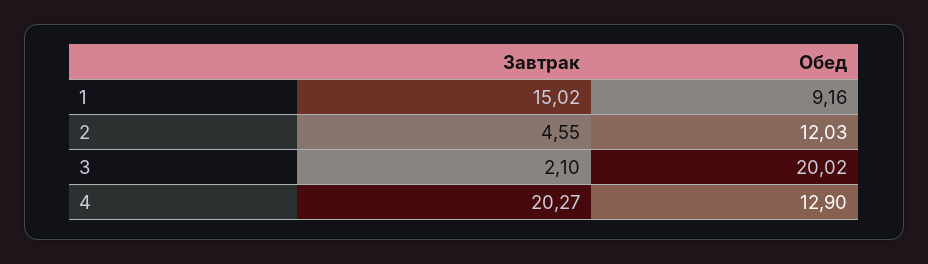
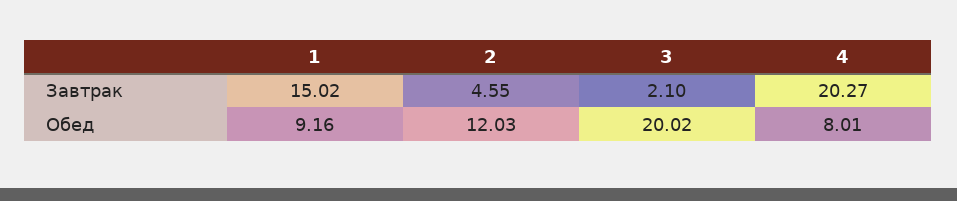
  {
    "Завтрак": {
      "1": 15.02,
      "2": 4.55,
      "3": 2.1,
      "4": 20.27
    },
    "Обед": {
      "1": 9.16,
      "2": 12.03,
      "3": 20.02,
-     "4": 12.9
+     "4": 8.01
    }
  }

